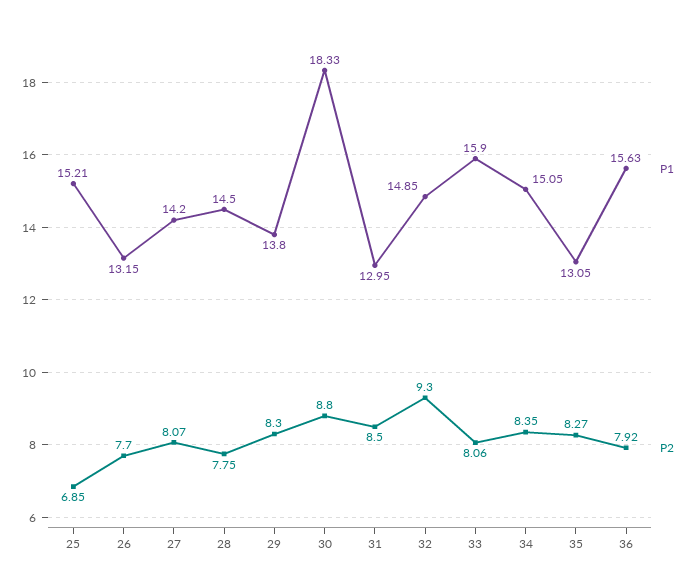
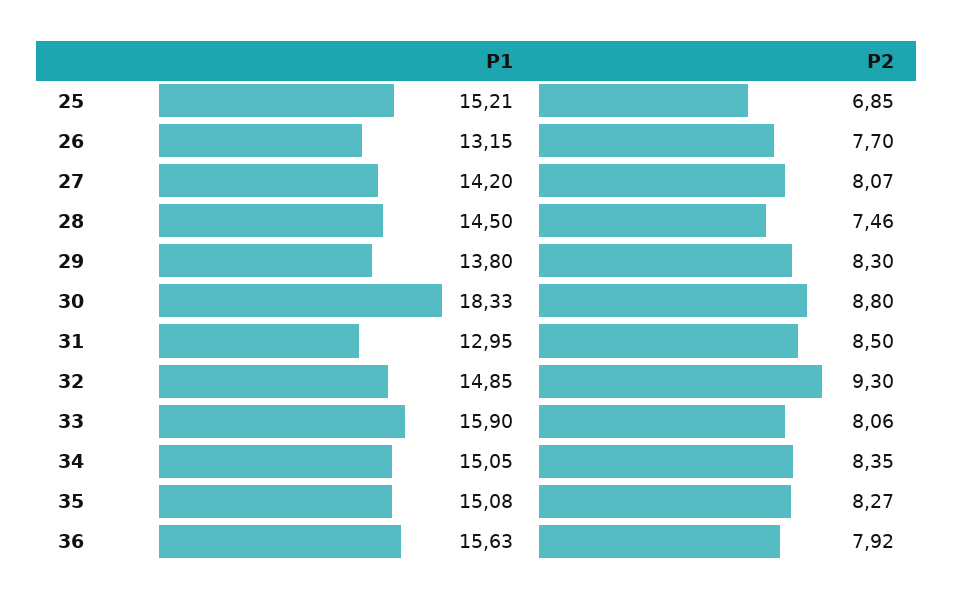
  {
    "P1": {
      "25": 15.21,
      "26": 13.15,
      "27": 14.2,
      "28": 14.5,
      "29": 13.8,
      "30": 18.33,
      "31": 12.95,
      "32": 14.85,
      "33": 15.9,
      "34": 15.05,
-     "35": 13.05,
+     "35": 15.08,
      "36": 15.63
    },
    "P2": {
      "25": 6.85,
      "26": 7.7,
      "27": 8.07,
-     "28": 7.75,
+     "28": 7.46,
      "29": 8.3,
      "30": 8.8,
      "31": 8.5,
      "32": 9.3,
      "33": 8.06,
      "34": 8.35,
      "35": 8.27,
      "36": 7.92
    }
  }

